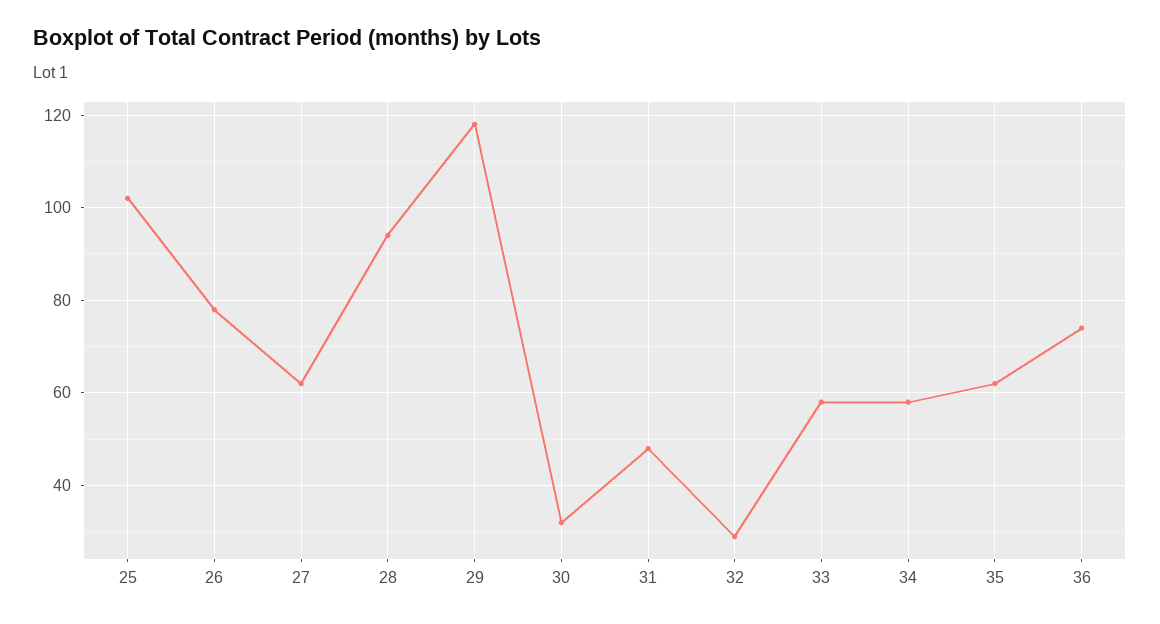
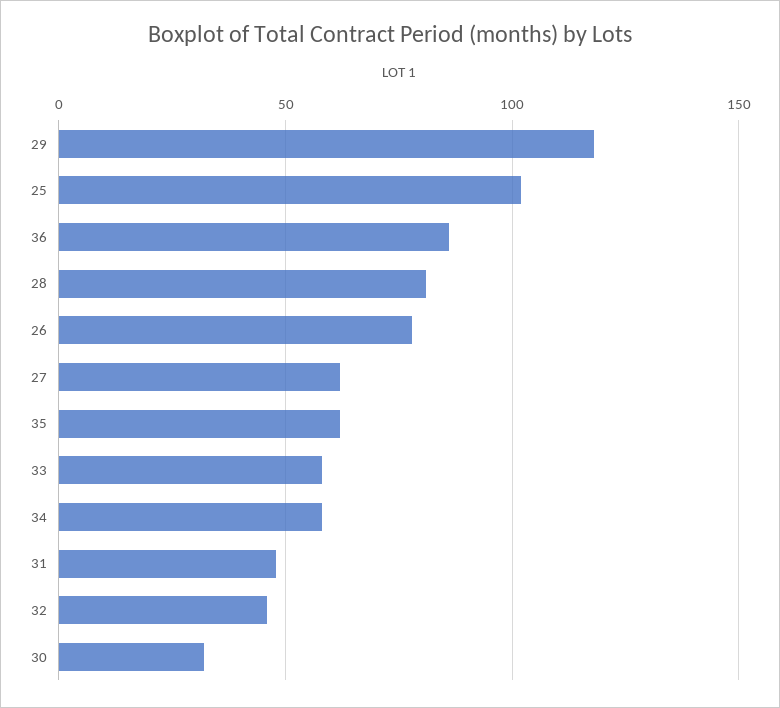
  {
    "25": 100,
    "26": 80,
    "27": 60,
-   "28": 95,
+   "28": 80,
    "29": 120,
    "30": 30,
    "31": 50,
-   "32": 30,
+   "32": 45,
    "33": 60,
    "34": 60,
    "35": 60,
-   "36": 75
+   "36": 85
  }

